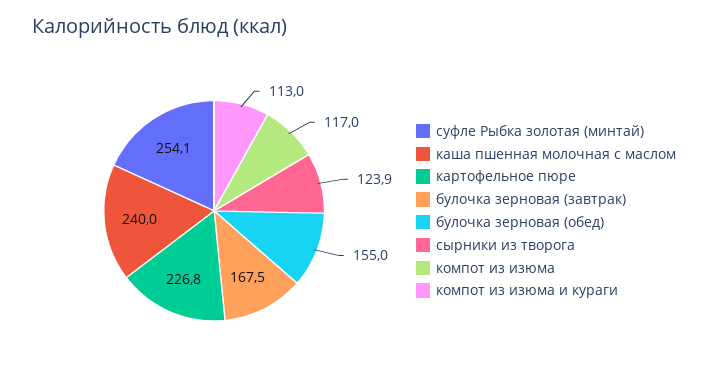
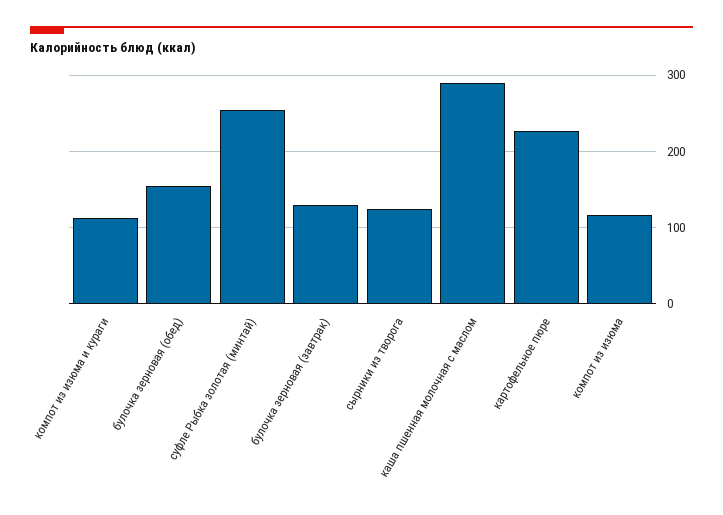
  {
    "суфле Рыбка золотая (минтай)": 254.1,
-   "каша пшенная молочная с маслом": 240,
+   "каша пшенная молочная с маслом": 290,
    "картофельное пюре": 226.8,
-   "булочка зерновая (завтрак)": 167.5,
+   "булочка зерновая (завтрак)": 130,
    "булочка зерновая (обед)": 155,
    "сырники из творога": 123.9,
    "компот из изюма": 117,
    "компот из изюма и кураги": 113
  }

